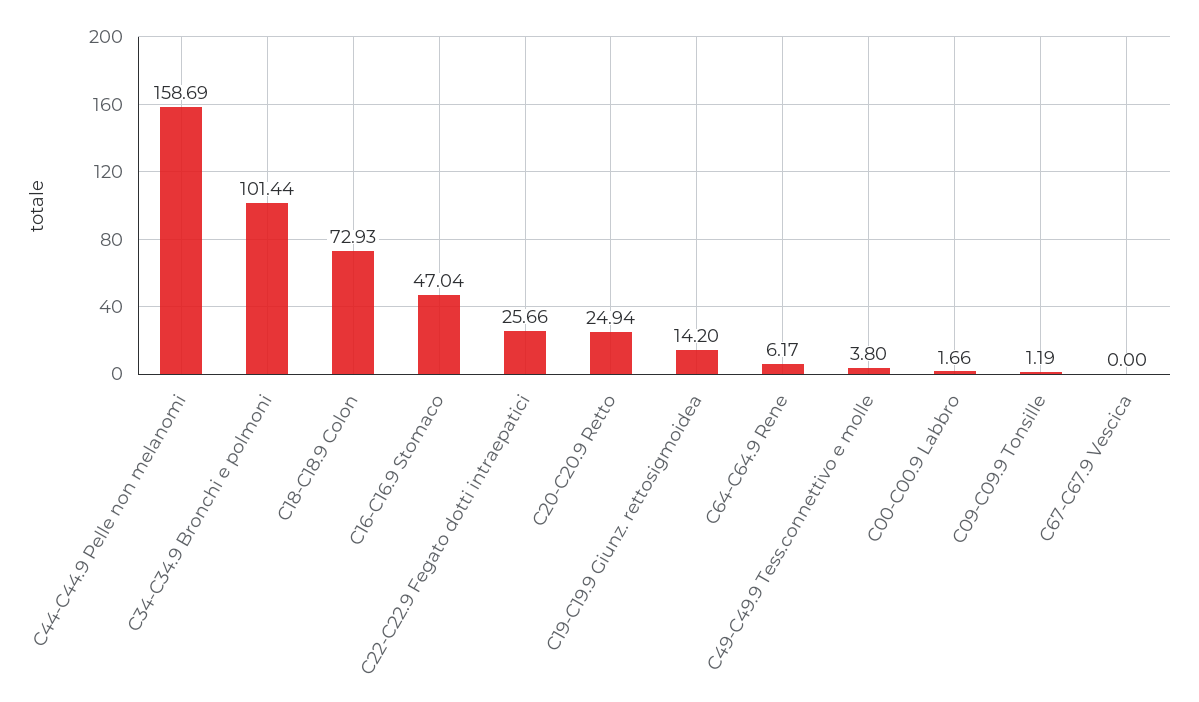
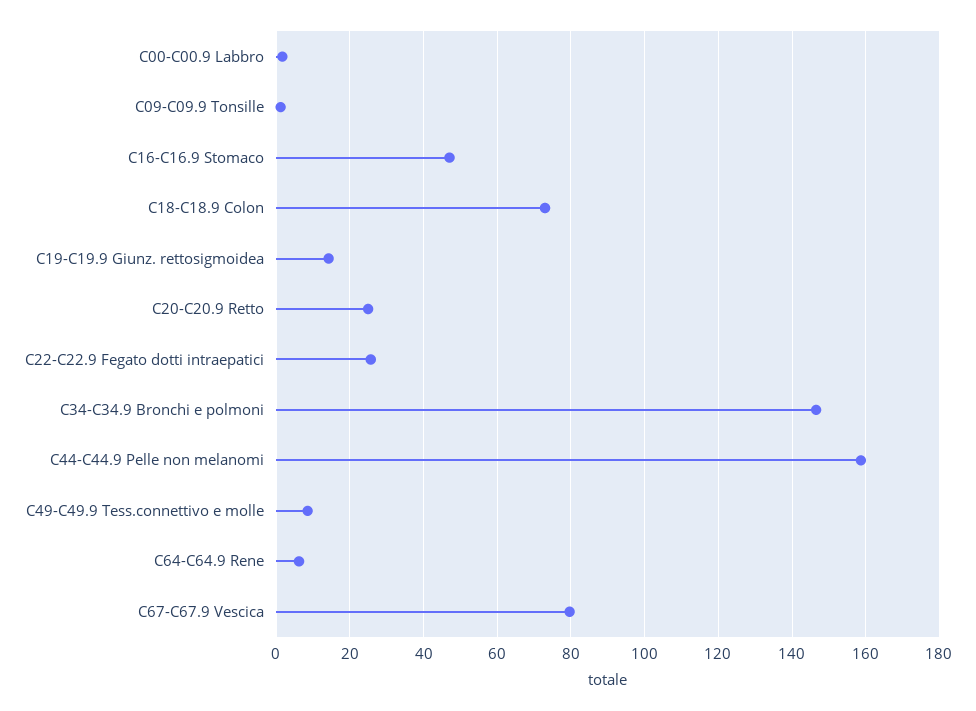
  {
    "C44-C44.9 Pelle non melanomi": 158.69,
-   "C34-C34.9 Bronchi e polmoni": 101.44,
+   "C34-C34.9 Bronchi e polmoni": 146,
    "C18-C18.9 Colon": 72.93,
    "C16-C16.9 Stomaco": 47.04,
    "C22-C22.9 Fegato dotti intraepatici": 25.66,
    "C20-C20.9 Retto": 24.94,
    "C19-C19.9 Giunz. rettosigmoidea": 14.2,
    "C64-C64.9 Rene": 6.17,
-   "C49-C49.9 Tess.connettivo e molle": 3.8,
+   "C49-C49.9 Tess.connettivo e molle": 8,
    "C00-C00.9 Labbro": 1.66,
    "C09-C09.9 Tonsille": 1.19,
-   "C67-C67.9 Vescica": 0
+   "C67-C67.9 Vescica": 80
  }

